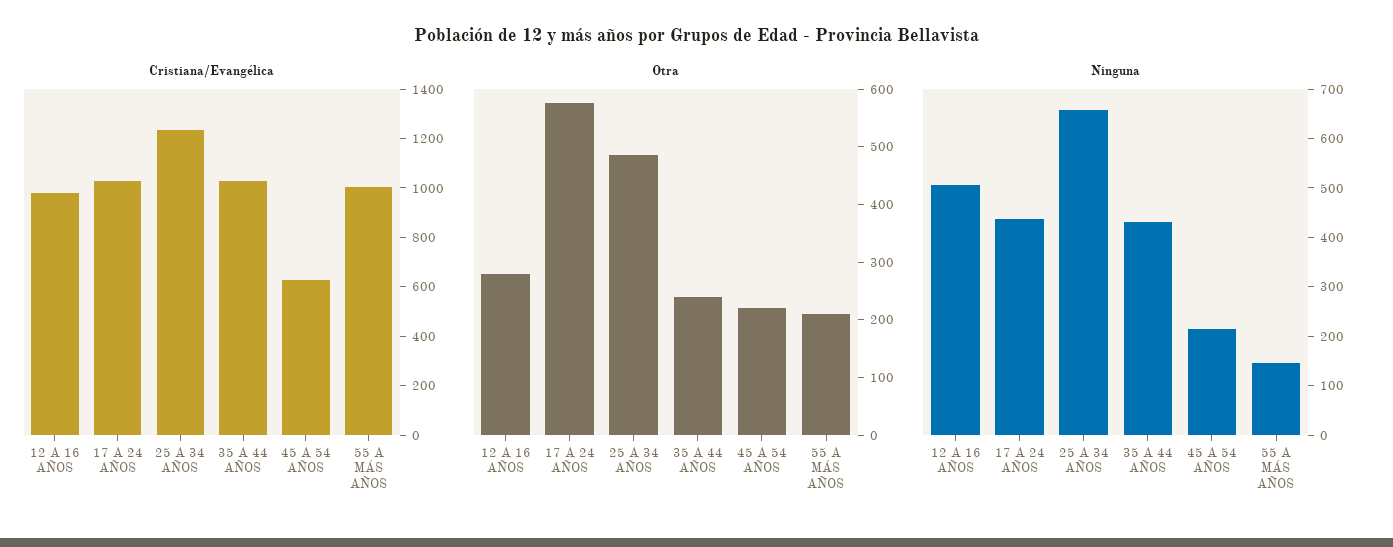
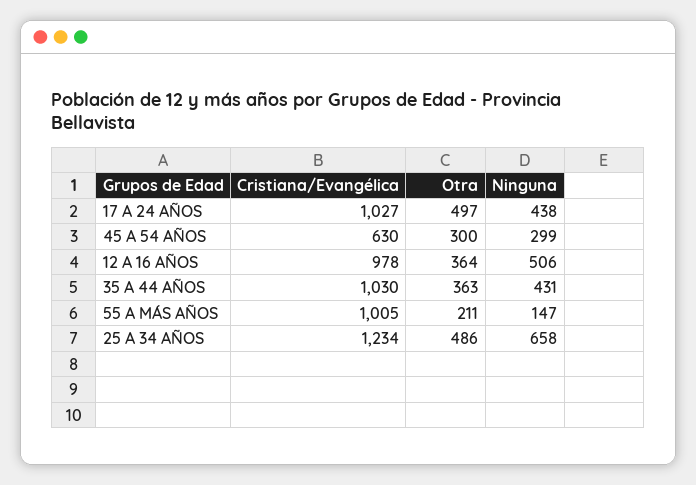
  {
    "Cristiana/Evangélica": {
      "12 A 16 AÑOS": 978,
      "17 A 24 AÑOS": 1027,
      "25 A 34 AÑOS": 1234,
      "35 A 44 AÑOS": 1030,
      "45 A 54 AÑOS": 630,
      "55 A MÁS AÑOS": 1005
    },
    "Otra": {
-     "12 A 16 AÑOS": 280,
+     "12 A 16 AÑOS": 364,
-     "17 A 24 AÑOS": 580,
+     "17 A 24 AÑOS": 497,
      "25 A 34 AÑOS": 486,
-     "35 A 44 AÑOS": 240,
+     "35 A 44 AÑOS": 363,
-     "45 A 54 AÑOS": 220,
+     "45 A 54 AÑOS": 300,
      "55 A MÁS AÑOS": 211
    },
    "Ninguna": {
      "12 A 16 AÑOS": 506,
      "17 A 24 AÑOS": 438,
      "25 A 34 AÑOS": 658,
      "35 A 44 AÑOS": 431,
-     "45 A 54 AÑOS": 220,
+     "45 A 54 AÑOS": 299,
      "55 A MÁS AÑOS": 147
    }
  }

